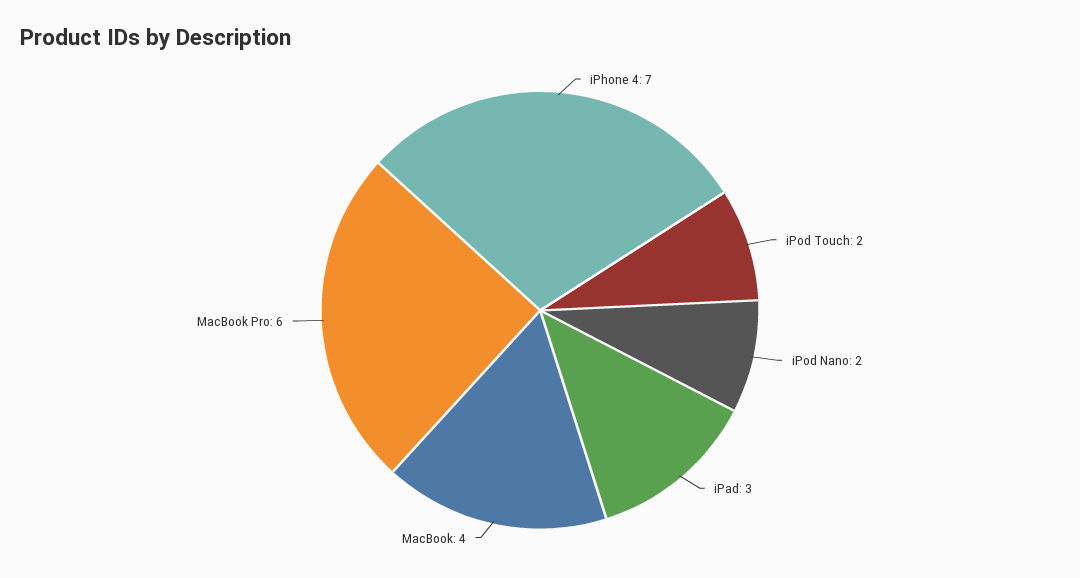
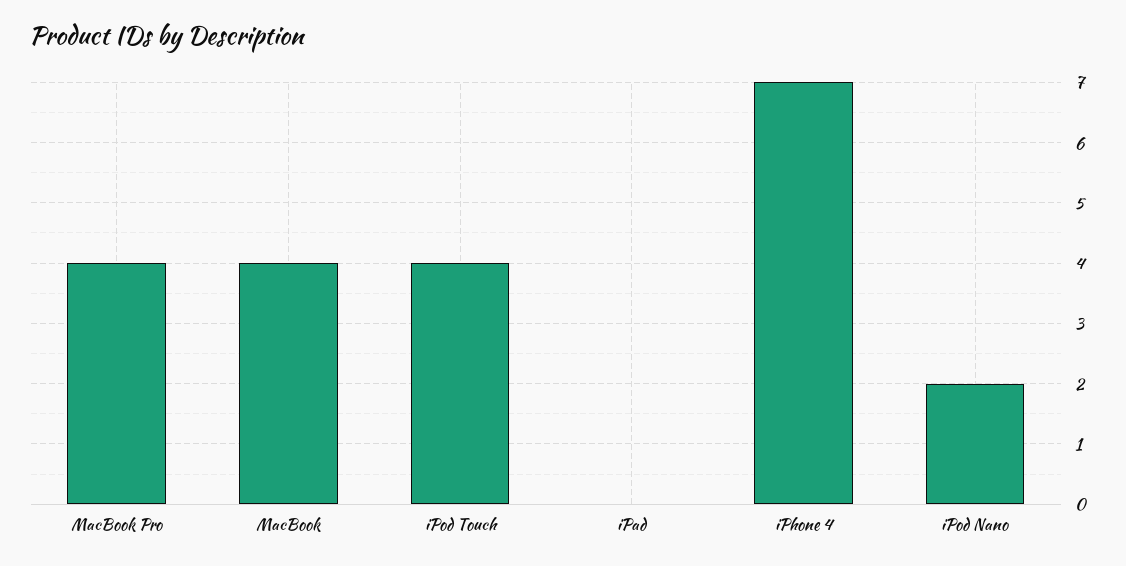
  {
    "iPhone 4": 7,
-   "iPod Touch": 2,
+   "iPod Touch": 4,
    "iPod Nano": 2,
-   "iPad": 3,
+   "iPad": 0,
    "MacBook": 4,
-   "MacBook Pro": 6
+   "MacBook Pro": 4
  }

